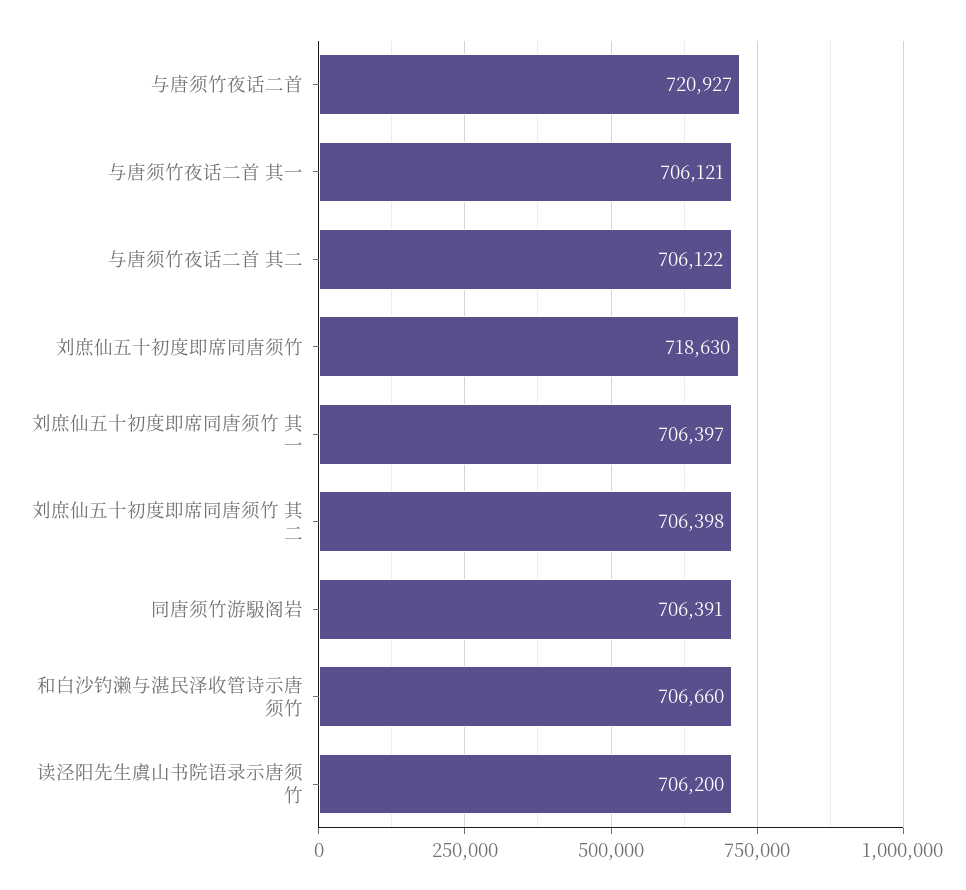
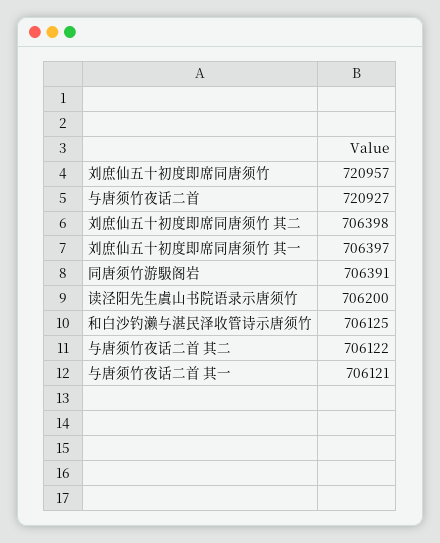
  {
    "与唐须竹夜话二首": 720927,
    "与唐须竹夜话二首 其一": 706121,
    "与唐须竹夜话二首 其二": 706122,
-   "刘庶仙五十初度即席同唐须竹": 718630,
+   "刘庶仙五十初度即席同唐须竹": 720957,
    "刘庶仙五十初度即席同唐须竹 其一": 706397,
    "刘庶仙五十初度即席同唐须竹 其二": 706398,
    "同唐须竹游馺阁岩": 706391,
-   "和白沙钓濑与湛民泽收管诗示唐须竹": 706660,
+   "和白沙钓濑与湛民泽收管诗示唐须竹": 706125,
    "读泾阳先生虞山书院语录示唐须竹": 706200
  }

